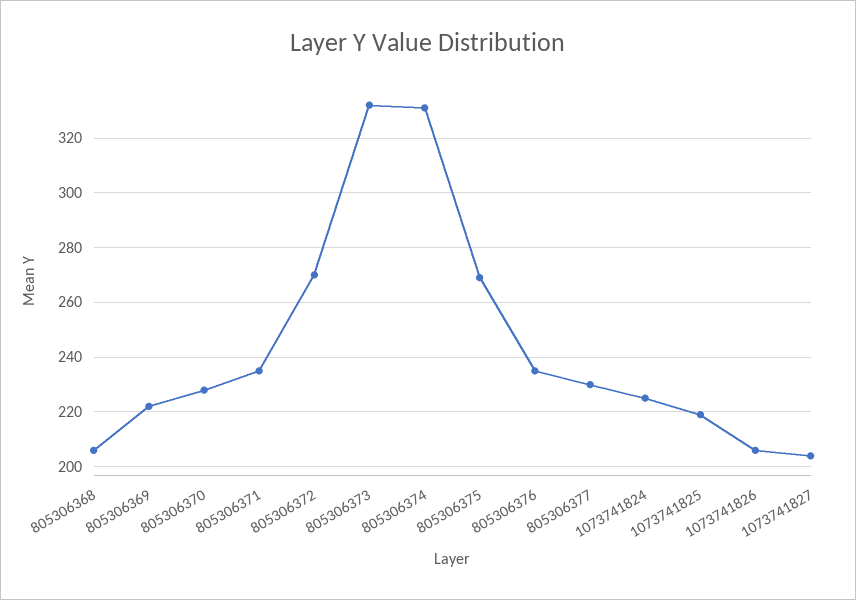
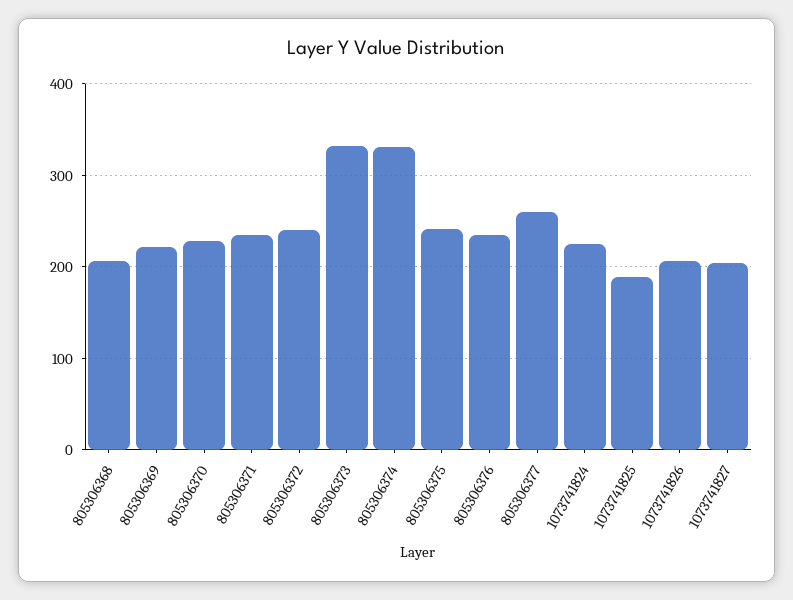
  {
    "805306368": 205,
    "805306369": 220,
    "805306370": 230,
    "805306371": 235,
-   "805306372": 270,
+   "805306372": 240,
    "805306373": 330,
    "805306374": 330,
-   "805306375": 270,
+   "805306375": 240,
    "805306376": 235,
-   "805306377": 230,
+   "805306377": 260,
    "1073741824": 225,
-   "1073741825": 220,
+   "1073741825": 190,
    "1073741826": 205,
    "1073741827": 205
  }

